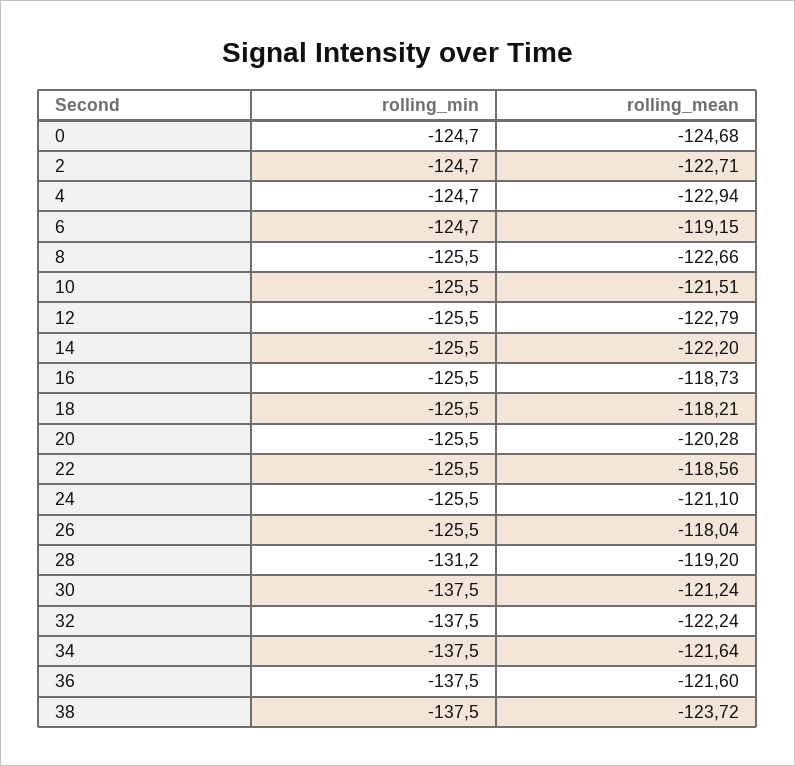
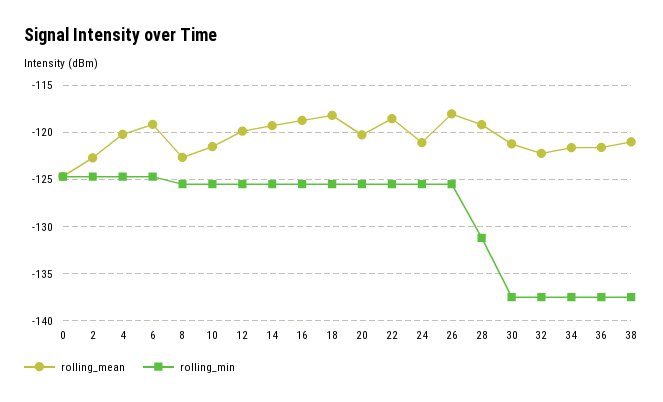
  {
    "rolling_min": {
      "0": -124.7,
      "2": -124.7,
      "4": -124.7,
      "6": -124.7,
      "8": -125.5,
      "10": -125.5,
      "12": -125.5,
      "14": -125.5,
      "16": -125.5,
      "18": -125.5,
      "20": -125.5,
      "22": -125.5,
      "24": -125.5,
      "26": -125.5,
      "28": -131.2,
      "30": -137.5,
      "32": -137.5,
      "34": -137.5,
      "36": -137.5,
      "38": -137.5
    },
    "rolling_mean": {
      "0": -124.68,
      "2": -122.71,
-     "4": -122.94,
+     "4": -120,
      "6": -119.15,
      "8": -122.66,
      "10": -121.51,
-     "12": -122.79,
+     "12": -120,
-     "14": -122.2,
+     "14": -119,
      "16": -118.73,
      "18": -118.21,
      "20": -120.28,
      "22": -118.56,
      "24": -121.1,
      "26": -118.04,
      "28": -119.2,
      "30": -121.24,
      "32": -122.24,
      "34": -121.64,
      "36": -121.6,
-     "38": -123.72
+     "38": -121
    }
  }

